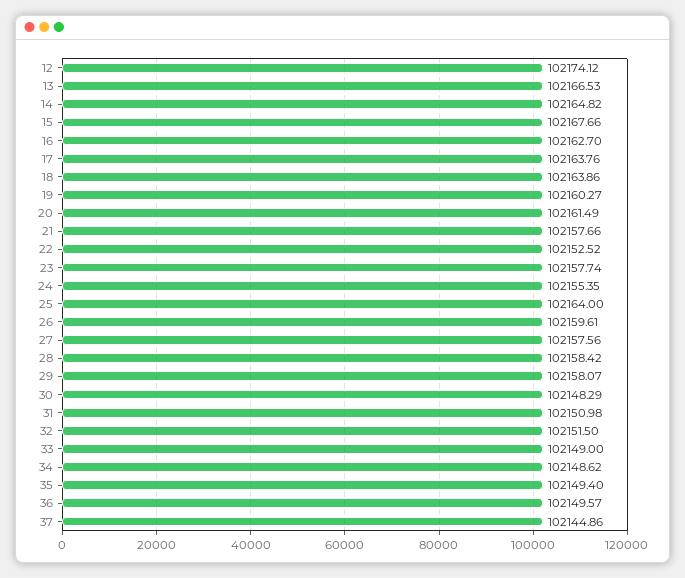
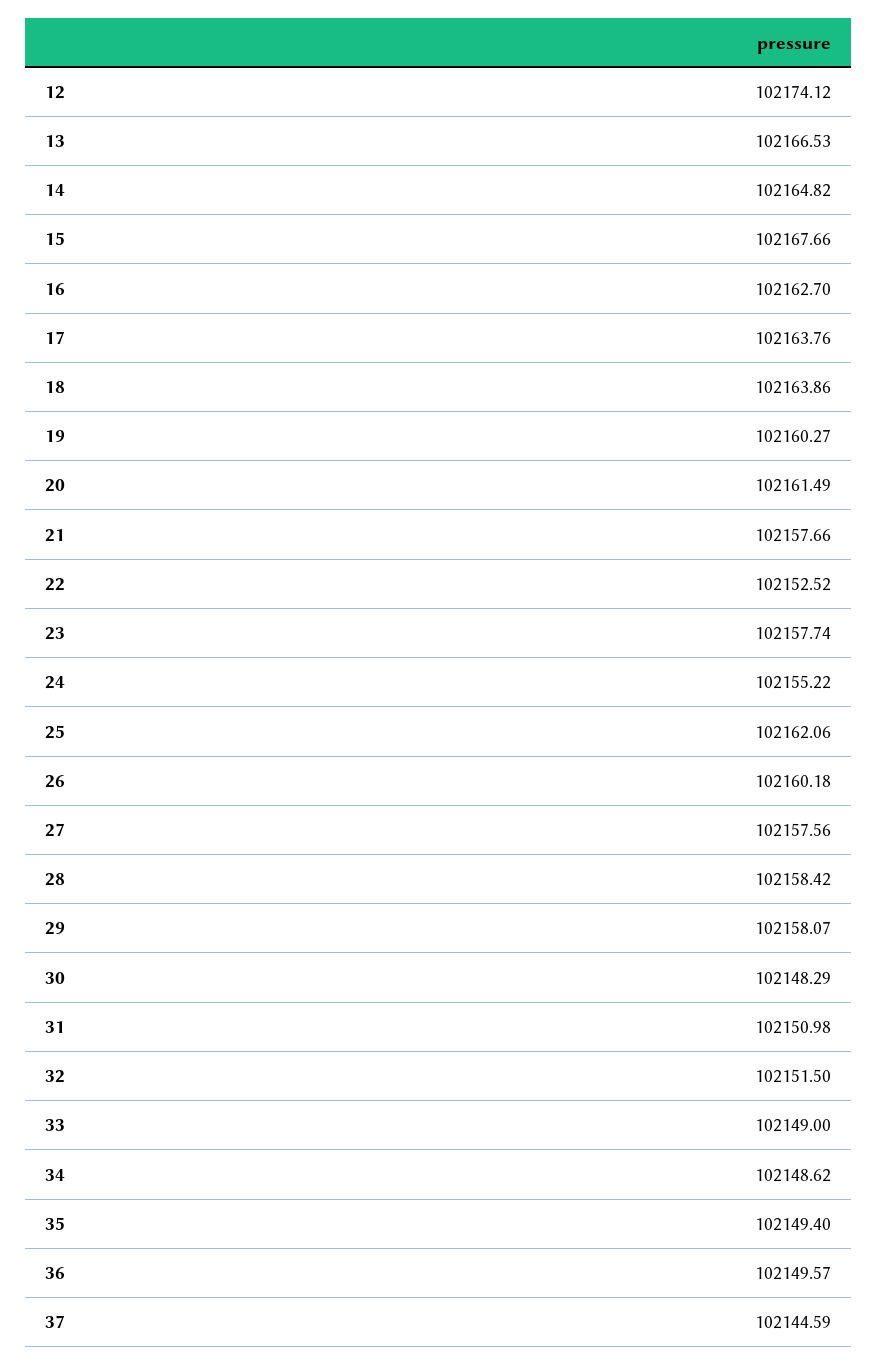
  {
    "12": 102174.12,
    "13": 102166.53,
    "14": 102164.82,
    "15": 102167.66,
    "16": 102162.7,
    "17": 102163.76,
    "18": 102163.86,
    "19": 102160.27,
    "20": 102161.49,
    "21": 102157.66,
    "22": 102152.52,
    "23": 102157.74,
-   "24": 102155.35,
+   "24": 102155.22,
-   "25": 102164,
+   "25": 102162.06,
-   "26": 102159.61,
+   "26": 102160.18,
    "27": 102157.56,
    "28": 102158.42,
    "29": 102158.07,
    "30": 102148.29,
    "31": 102150.98,
    "32": 102151.5,
    "33": 102149,
    "34": 102148.62,
    "35": 102149.4,
    "36": 102149.57,
-   "37": 102144.86
+   "37": 102144.59
  }

